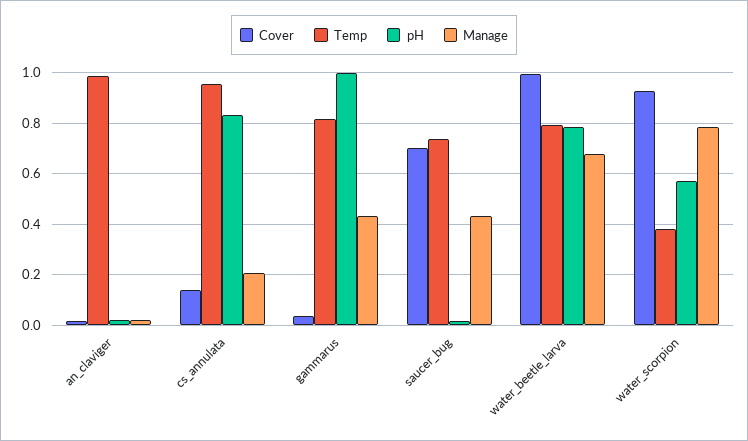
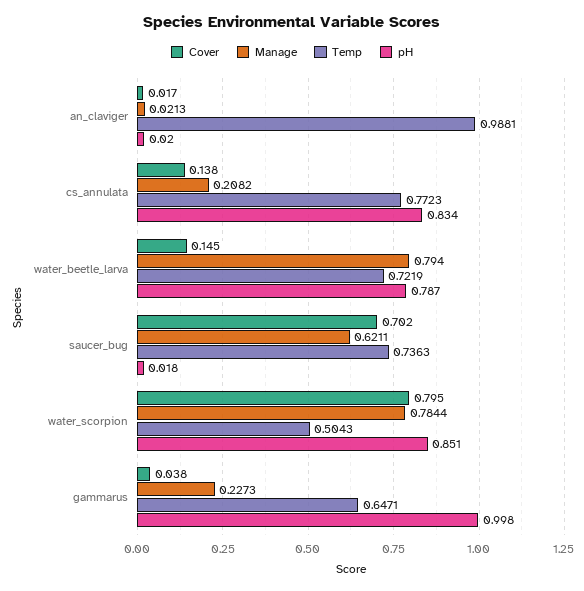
  {
    "Cover": {
      "an_claviger": 0.017,
      "cs_annulata": 0.138,
      "gammarus": 0.038,
      "saucer_bug": 0.702,
-     "water_beetle_larva": 1,
+     "water_beetle_larva": 0.145,
-     "water_scorpion": 0.925
+     "water_scorpion": 0.795
    },
    "Temp": {
      "an_claviger": 0.9881,
-     "cs_annulata": 0.95,
+     "cs_annulata": 0.7723,
-     "gammarus": 0.825,
+     "gammarus": 0.6471,
      "saucer_bug": 0.7363,
-     "water_beetle_larva": 0.8,
+     "water_beetle_larva": 0.7219,
-     "water_scorpion": 0.375
+     "water_scorpion": 0.5043
    },
    "pH": {
      "an_claviger": 0.02,
      "cs_annulata": 0.834,
      "gammarus": 0.998,
      "saucer_bug": 0.018,
      "water_beetle_larva": 0.787,
-     "water_scorpion": 0.575
+     "water_scorpion": 0.851
    },
    "Manage": {
      "an_claviger": 0.0213,
      "cs_annulata": 0.2082,
-     "gammarus": 0.425,
+     "gammarus": 0.2273,
-     "saucer_bug": 0.425,
+     "saucer_bug": 0.6211,
-     "water_beetle_larva": 0.675,
+     "water_beetle_larva": 0.794,
      "water_scorpion": 0.7844
    }
  }

